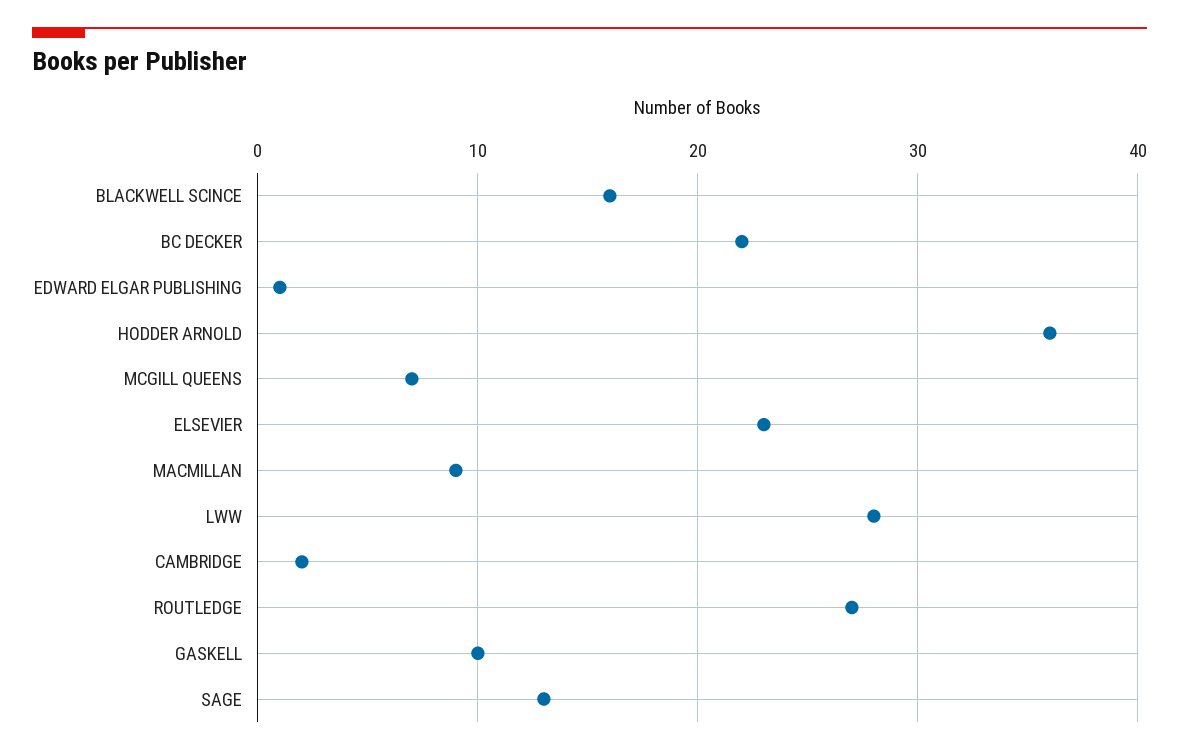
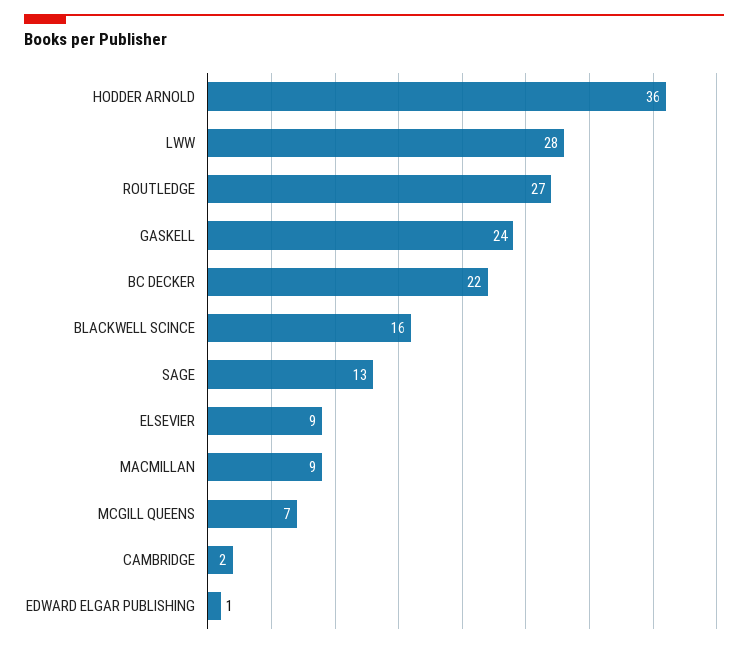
  {
    "BLACKWELL SCINCE": 16,
    "BC DECKER": 22,
    "EDWARD ELGAR PUBLISHING": 1,
    "HODDER ARNOLD": 36,
    "MCGILL QUEENS": 7,
-   "ELSEVIER": 23,
+   "ELSEVIER": 9,
    "MACMILLAN": 9,
    "LWW": 28,
    "CAMBRIDGE": 2,
    "ROUTLEDGE": 27,
-   "GASKELL": 10,
+   "GASKELL": 24,
    "SAGE": 13
  }

